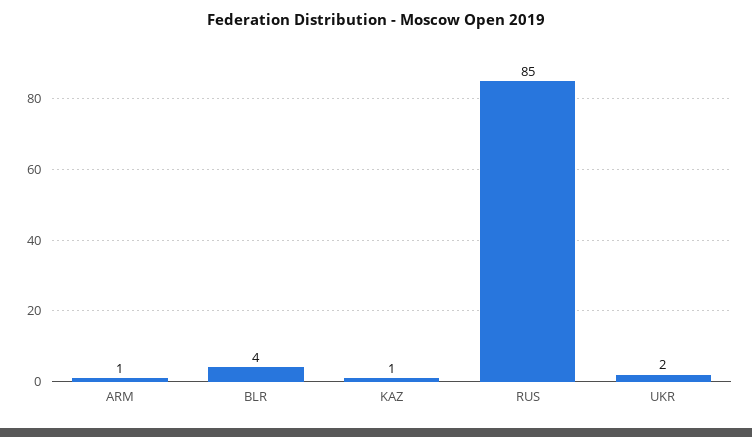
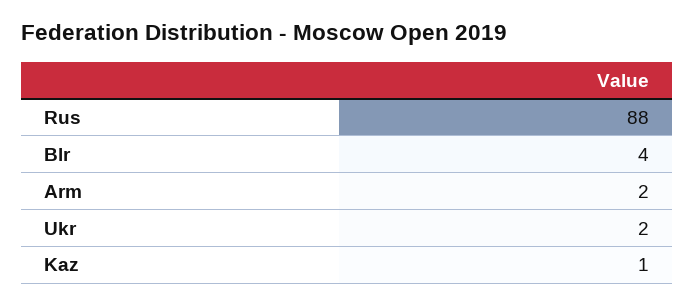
  {
-   "ARM": 1,
+   "ARM": 2,
    "BLR": 4,
    "KAZ": 1,
-   "RUS": 85,
+   "RUS": 88,
    "UKR": 2
  }

